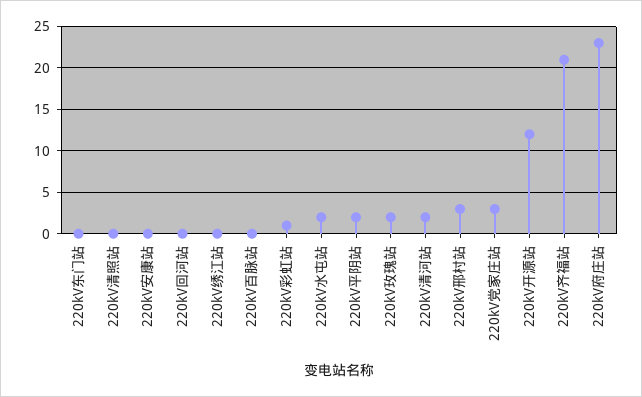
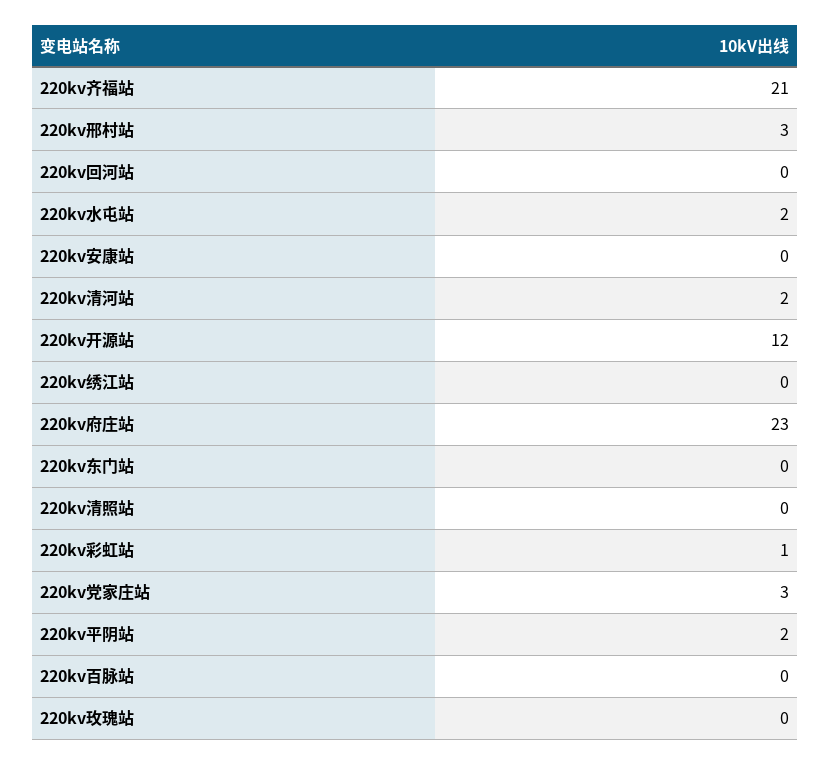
  {
    "220kV东门站": 0,
    "220kV清照站": 0,
    "220kV安康站": 0,
    "220kV回河站": 0,
    "220kV绣江站": 0,
    "220kV百脉站": 0,
    "220kV彩虹站": 1,
    "220kV水屯站": 2,
    "220kV平阴站": 2,
-   "220kV玫瑰站": 2,
+   "220kV玫瑰站": 0,
    "220kV清河站": 2,
    "220kV邢村站": 3,
    "220kV党家庄站": 3,
    "220kV开源站": 12,
    "220kV齐福站": 21,
    "220kV府庄站": 23
  }

